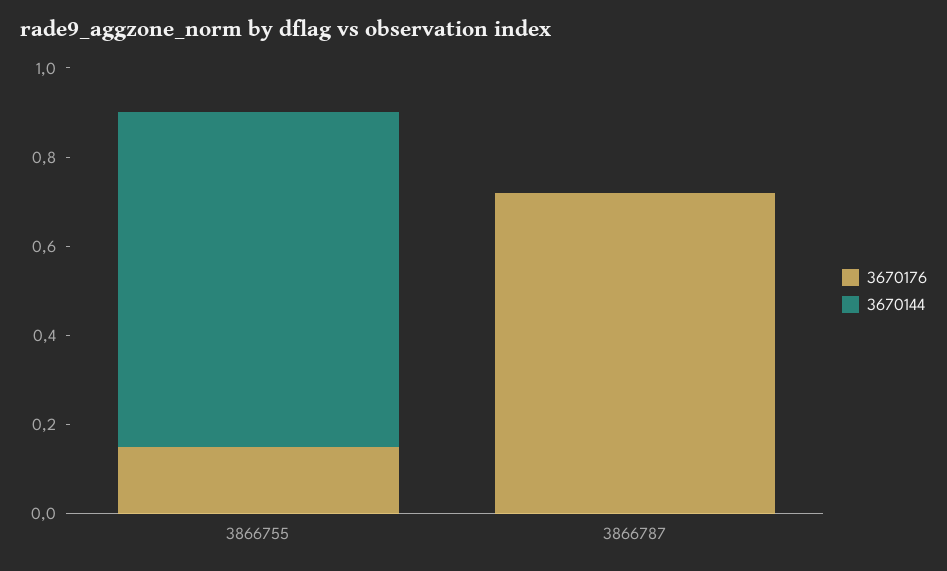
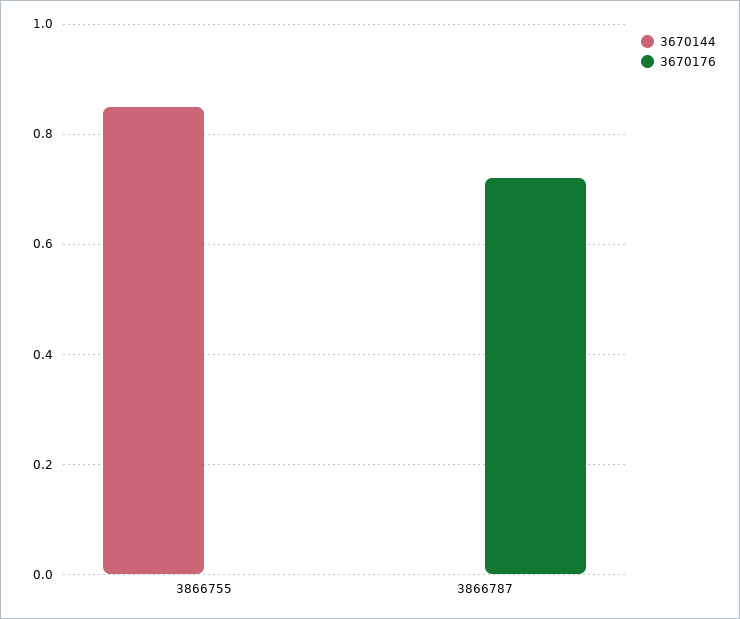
  {
    "3670176": {
-     "3866755": 0.15,
+     "3866755": 0,
      "3866787": 0.7
    },
    "3670144": {
-     "3866755": 0.75,
+     "3866755": 0.85,
      "3866787": 0
    }
  }

